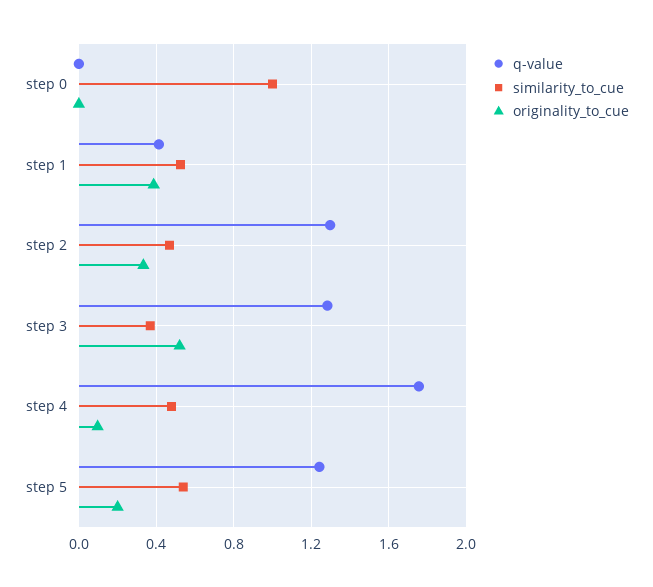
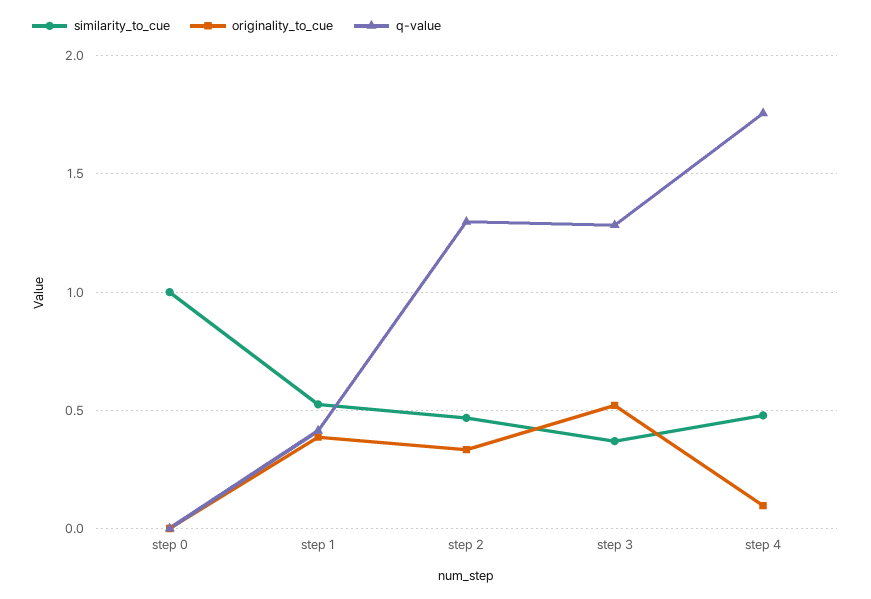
  {
    "q-value": {
      "step 0": 0,
      "step 1": 0.4,
      "step 2": 1.3,
      "step 3": 1.3,
-     "step 4": 1.75,
+     "step 4": 1.75
-     "step 5": 1.25
    },
    "similarity_to_cue": {
      "step 0": 1,
      "step 1": 0.55,
      "step 2": 0.45,
      "step 3": 0.35,
-     "step 4": 0.5,
+     "step 4": 0.5
-     "step 5": 0.55
    },
    "originality_to_cue": {
      "step 0": 0,
      "step 1": 0.4,
      "step 2": 0.35,
      "step 3": 0.5,
-     "step 4": 0.1,
+     "step 4": 0.1
-     "step 5": 0.2
    }
  }

